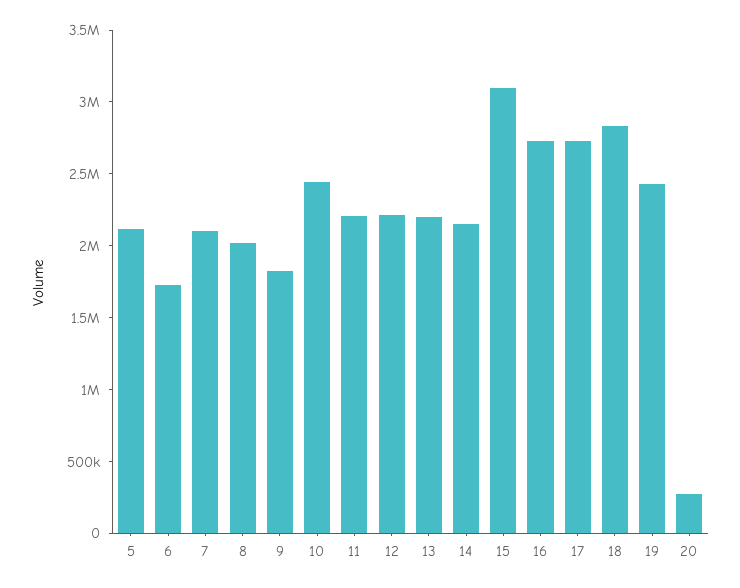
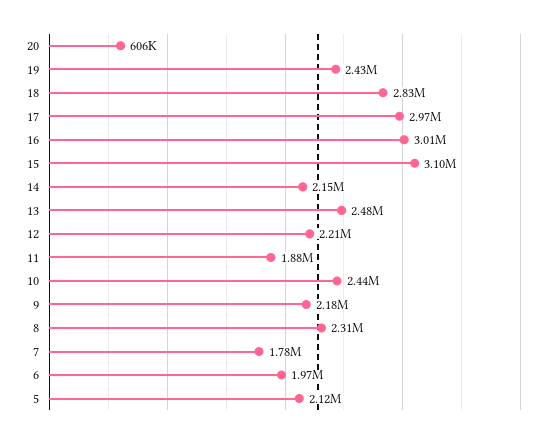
  {
    "5": 2120000,
-   "6": 1700000,
+   "6": 1970000,
-   "7": 2100000,
+   "7": 1780000,
-   "8": 2000000,
+   "8": 2310000,
-   "9": 1800000,
+   "9": 2180000,
    "10": 2440000,
-   "11": 2200000,
+   "11": 1880000,
    "12": 2210000,
-   "13": 2200000,
+   "13": 2480000,
    "14": 2150000,
    "15": 3100000,
-   "16": 2700000,
+   "16": 3010000,
-   "17": 2700000,
+   "17": 2970000,
    "18": 2830000,
    "19": 2430000,
-   "20": 300000
+   "20": 606000
  }

